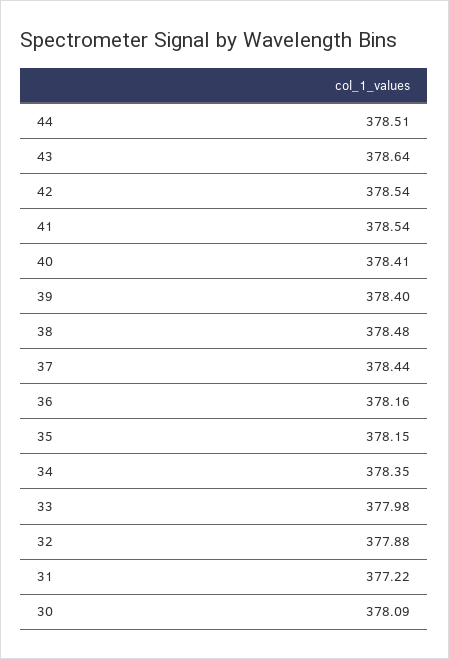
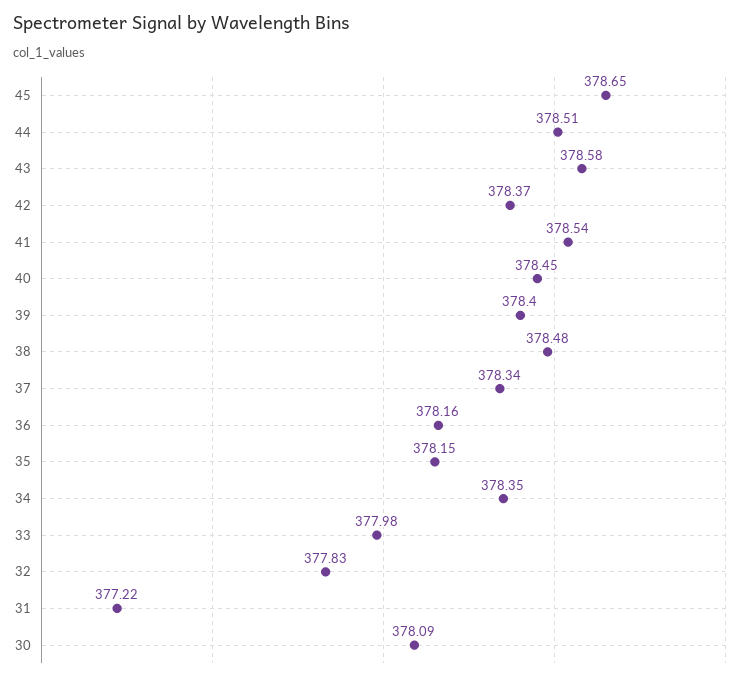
  {
    "44": 378.51,
-   "43": 378.64,
+   "43": 378.58,
-   "42": 378.54,
+   "42": 378.37,
    "41": 378.54,
-   "40": 378.41,
+   "40": 378.45,
    "39": 378.4,
    "38": 378.48,
-   "37": 378.44,
+   "37": 378.34,
    "36": 378.16,
    "35": 378.15,
    "34": 378.35,
    "33": 377.98,
-   "32": 377.88,
+   "32": 377.83,
    "31": 377.22,
-   "30": 378.09
+   "30": 378.09,
+   "45": 378.65
  }

